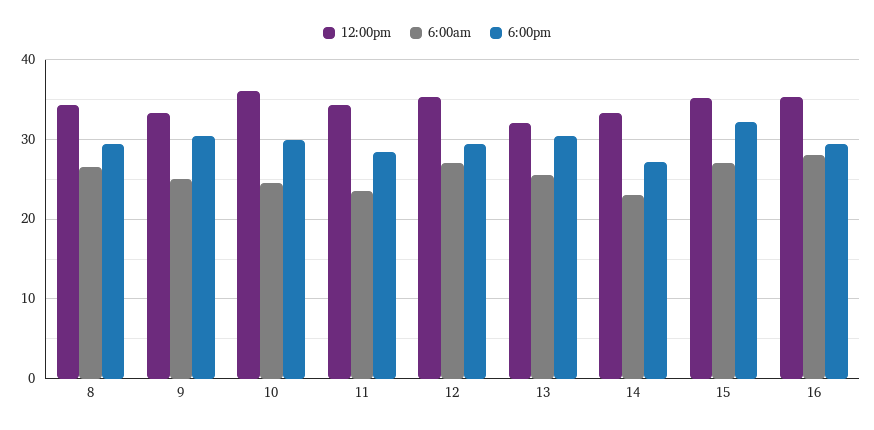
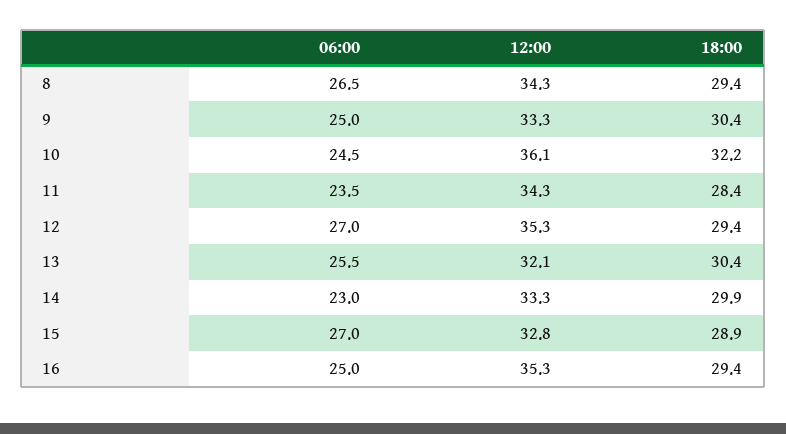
  {
    "12:00pm": {
      "8": 34.3,
      "9": 33.3,
      "10": 36.1,
      "11": 34.3,
      "12": 35.3,
      "13": 32.1,
      "14": 33.3,
-     "15": 35,
+     "15": 32.8,
      "16": 35.3
    },
    "6:00am": {
      "8": 26.5,
      "9": 25,
      "10": 24.5,
      "11": 23.5,
      "12": 27,
      "13": 25.5,
      "14": 23,
      "15": 27,
-     "16": 28
+     "16": 25
    },
    "6:00pm": {
      "8": 29.4,
      "9": 30.4,
-     "10": 30,
+     "10": 32.2,
      "11": 28.4,
      "12": 29.4,
      "13": 30.4,
-     "14": 27,
+     "14": 29.9,
-     "15": 32,
+     "15": 28.9,
      "16": 29.4
    }
  }

